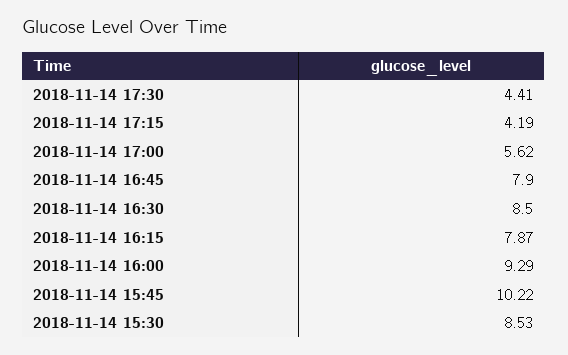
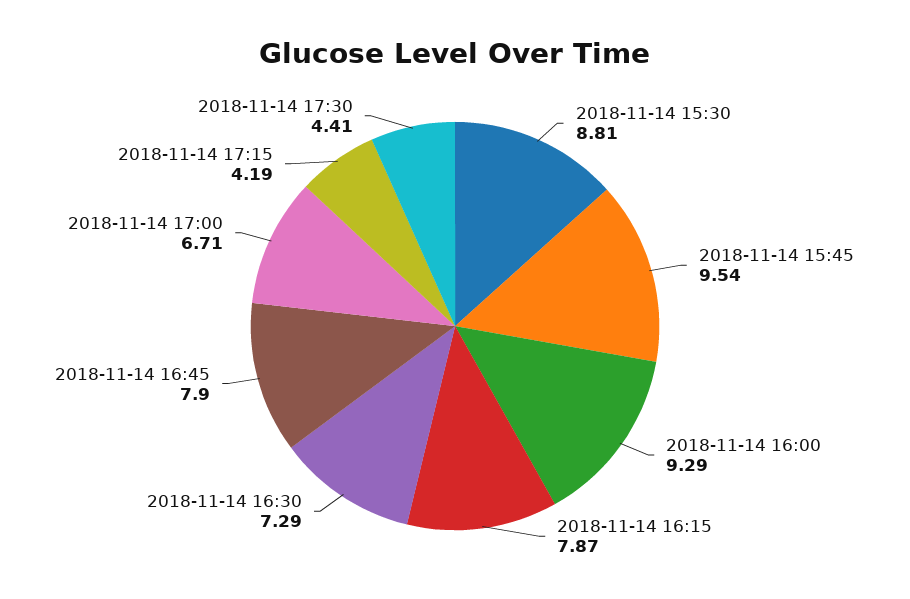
  {
    "2018-11-14 17:30": 4.41,
    "2018-11-14 17:15": 4.19,
-   "2018-11-14 17:00": 5.62,
+   "2018-11-14 17:00": 6.71,
    "2018-11-14 16:45": 7.9,
-   "2018-11-14 16:30": 8.5,
+   "2018-11-14 16:30": 7.29,
    "2018-11-14 16:15": 7.87,
    "2018-11-14 16:00": 9.29,
-   "2018-11-14 15:45": 10.22,
+   "2018-11-14 15:45": 9.54,
-   "2018-11-14 15:30": 8.53
+   "2018-11-14 15:30": 8.81
  }

